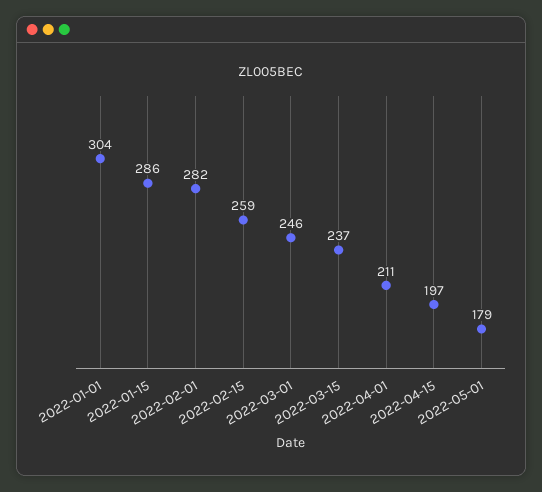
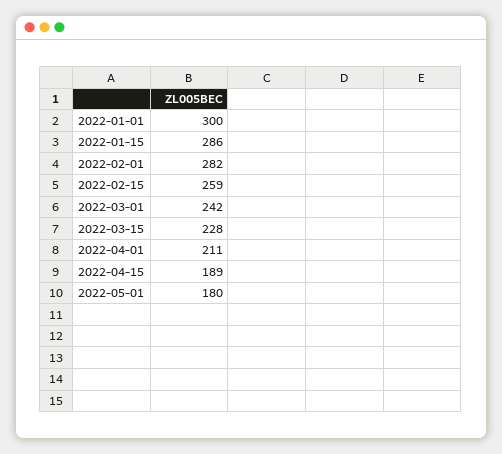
  {
-   "2022-01-01": 304,
+   "2022-01-01": 300,
    "2022-01-15": 286,
    "2022-02-01": 282,
    "2022-02-15": 259,
-   "2022-03-01": 246,
+   "2022-03-01": 242,
-   "2022-03-15": 237,
+   "2022-03-15": 228,
    "2022-04-01": 211,
-   "2022-04-15": 197,
+   "2022-04-15": 189,
-   "2022-05-01": 179
+   "2022-05-01": 180
  }

